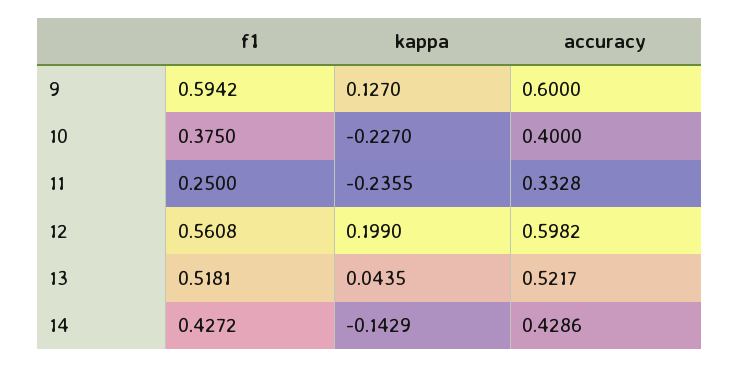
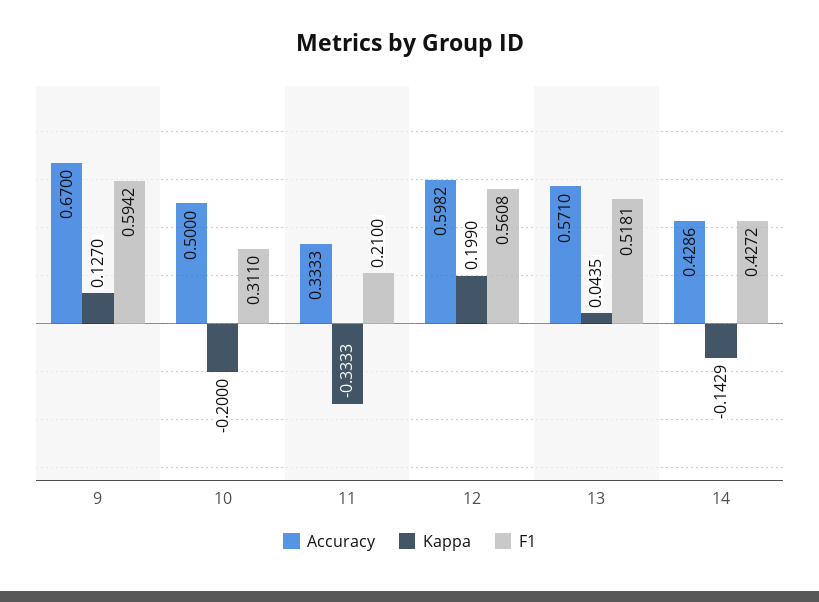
  {
    "f1": {
      "9": 0.5942,
-     "10": 0.375,
+     "10": 0.311,
-     "11": 0.25,
+     "11": 0.21,
      "12": 0.5608,
      "13": 0.5181,
      "14": 0.4272
    },
    "kappa": {
      "9": 0.127,
-     "10": -0.227,
+     "10": -0.2,
-     "11": -0.2355,
+     "11": -0.3333,
      "12": 0.199,
      "13": 0.0435,
      "14": -0.1429
    },
    "accuracy": {
-     "9": 0.6,
+     "9": 0.67,
-     "10": 0.4,
+     "10": 0.5,
-     "11": 0.3328,
+     "11": 0.3333,
      "12": 0.5982,
-     "13": 0.5217,
+     "13": 0.571,
      "14": 0.4286
    }
  }

